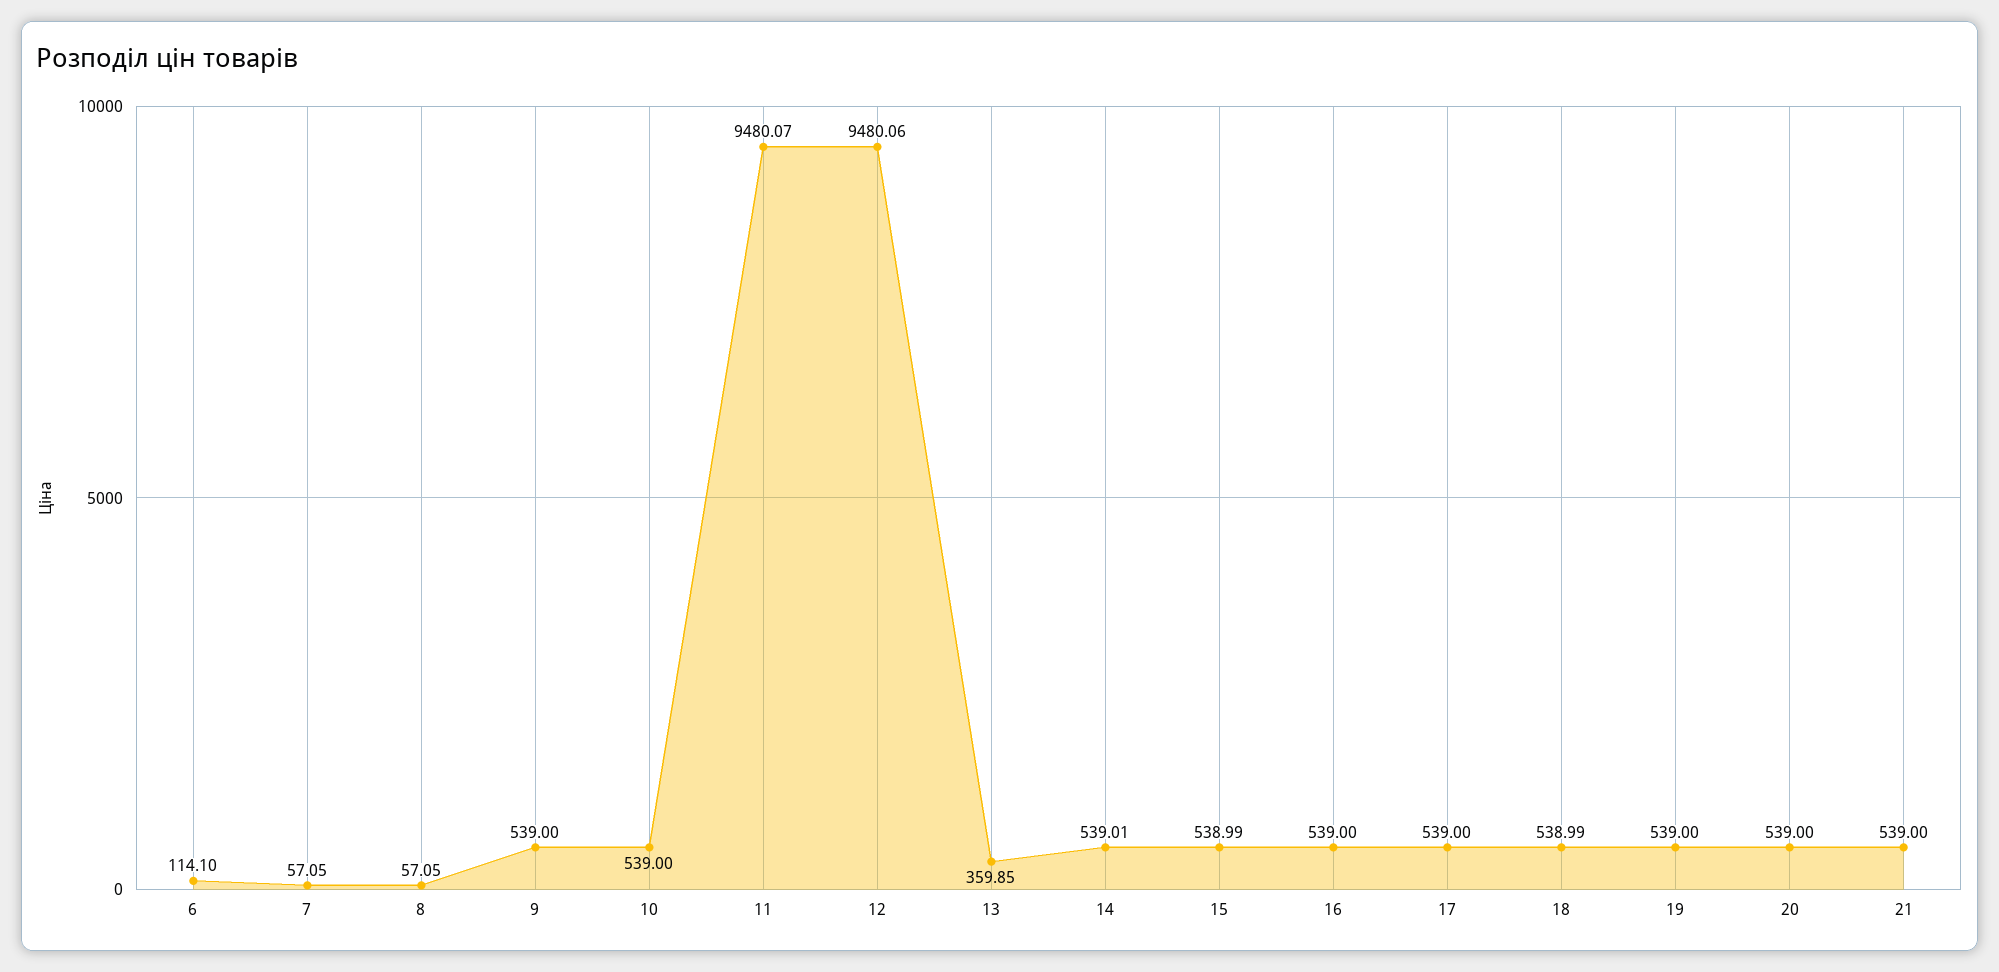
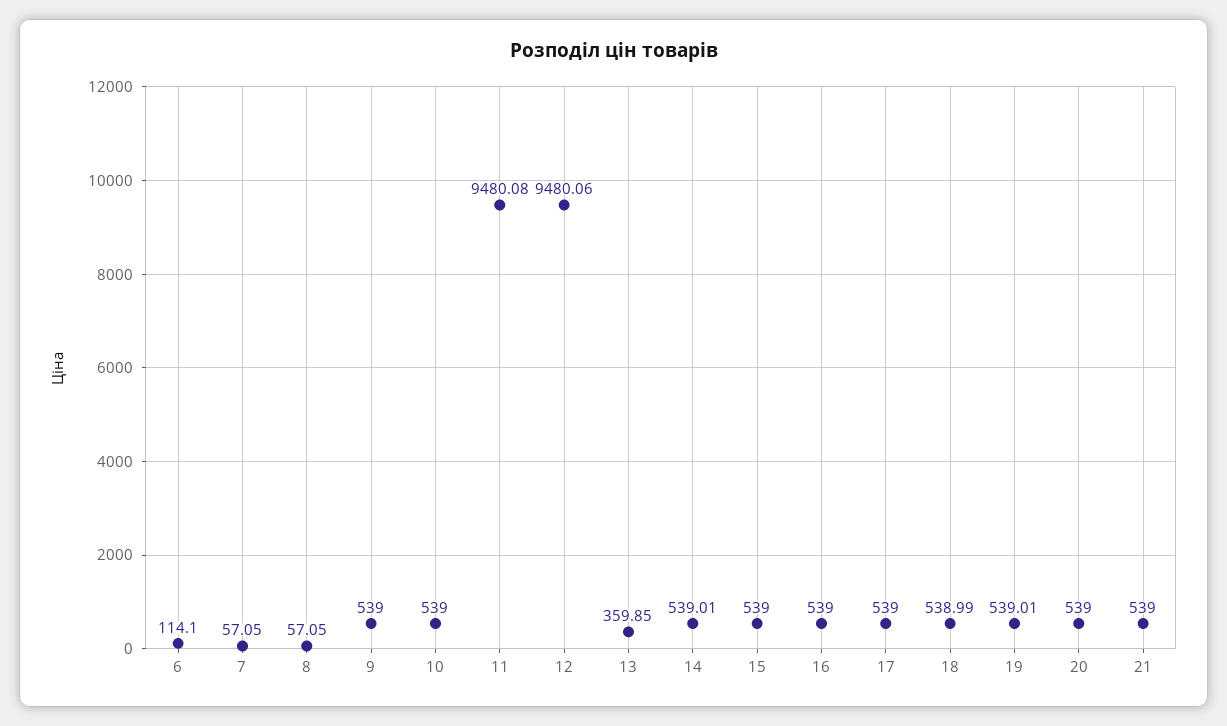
  {
    "6": 114.1,
    "7": 57.05,
    "8": 57.05,
    "9": 539,
    "10": 539,
-   "11": 9480.07,
+   "11": 9480.08,
    "12": 9480.06,
    "13": 359.85,
    "14": 539.01,
-   "15": 538.99,
+   "15": 539,
    "16": 539,
    "17": 539,
    "18": 538.99,
-   "19": 539,
+   "19": 539.01,
    "20": 539,
    "21": 539
  }

